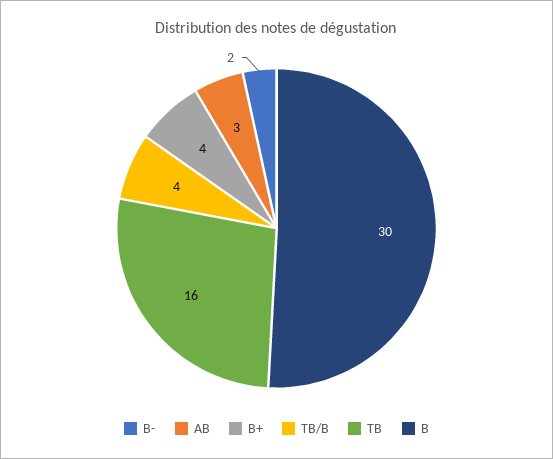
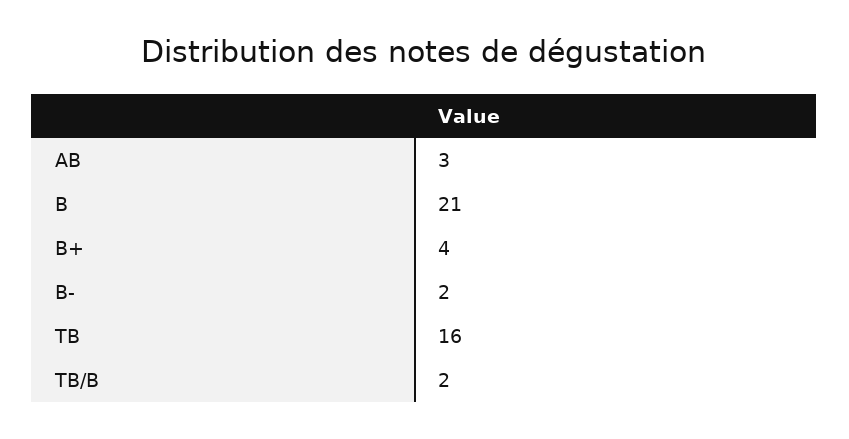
  {
    "B-": 2,
    "AB": 3,
    "B+": 4,
-   "TB/B": 4,
+   "TB/B": 2,
    "TB": 16,
-   "B": 30
+   "B": 21
  }

